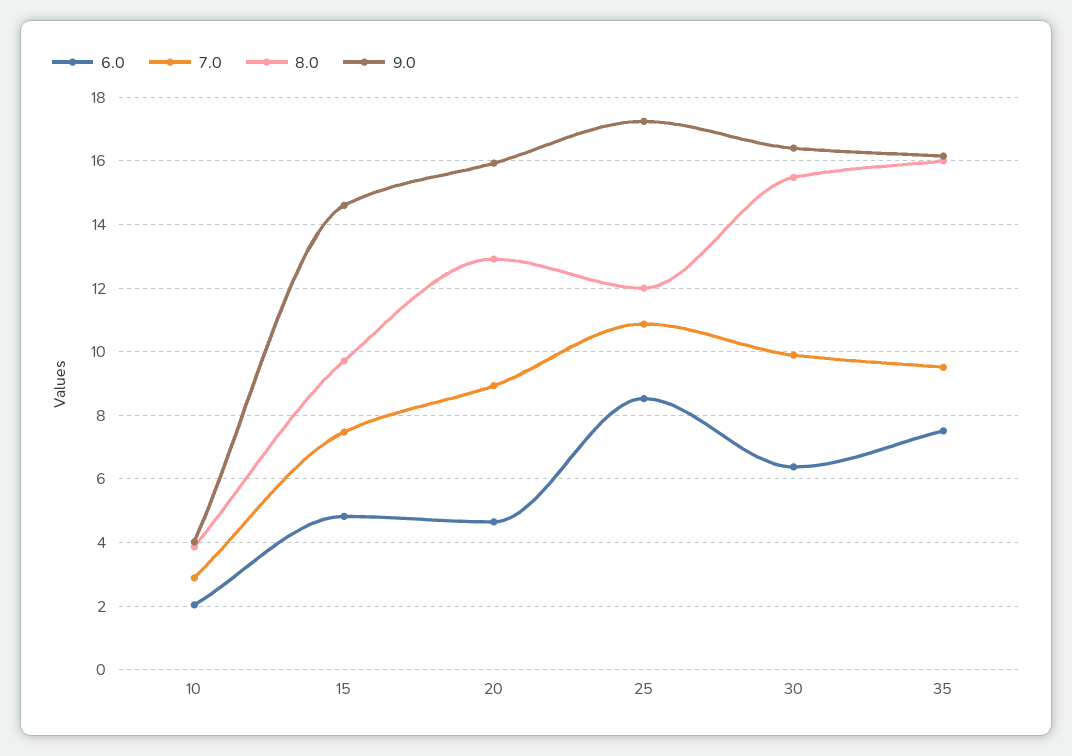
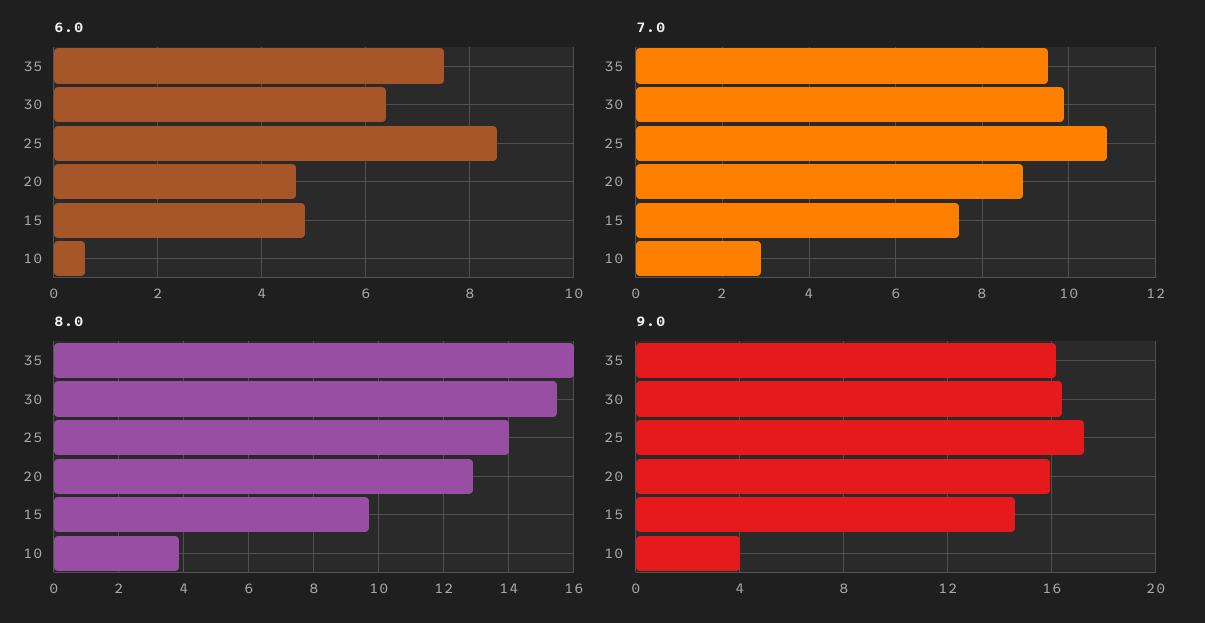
  {
    "6.0": {
-     "10": 2,
+     "10": 0.6,
      "15": 4.8,
      "20": 4.6,
      "25": 8.6,
      "30": 6.4,
      "35": 7.6
    },
    "7.0": {
      "10": 2.8,
      "15": 7.4,
      "20": 9,
      "25": 10.8,
      "30": 9.8,
      "35": 9.6
    },
    "8.0": {
      "10": 3.8,
      "15": 9.8,
      "20": 13,
-     "25": 12,
+     "25": 14,
      "30": 15.4,
      "35": 16
    },
    "9.0": {
      "10": 4,
      "15": 14.6,
      "20": 16,
      "25": 17.2,
      "30": 16.4,
      "35": 16.2
    }
  }

